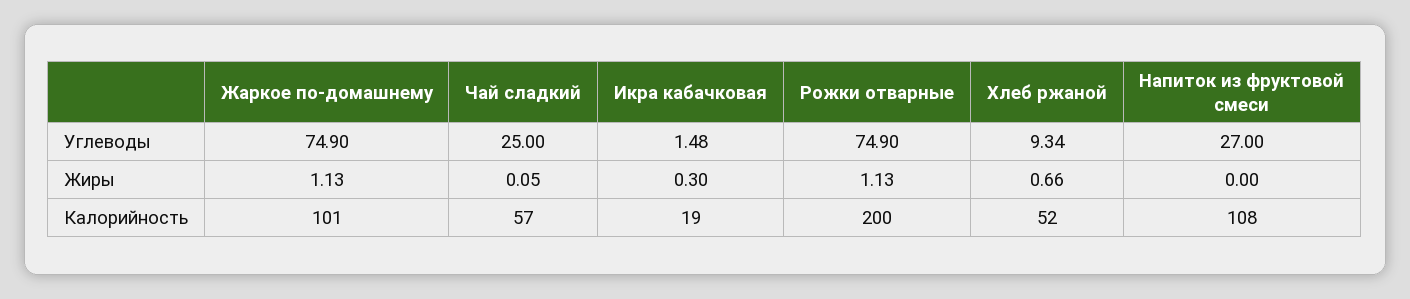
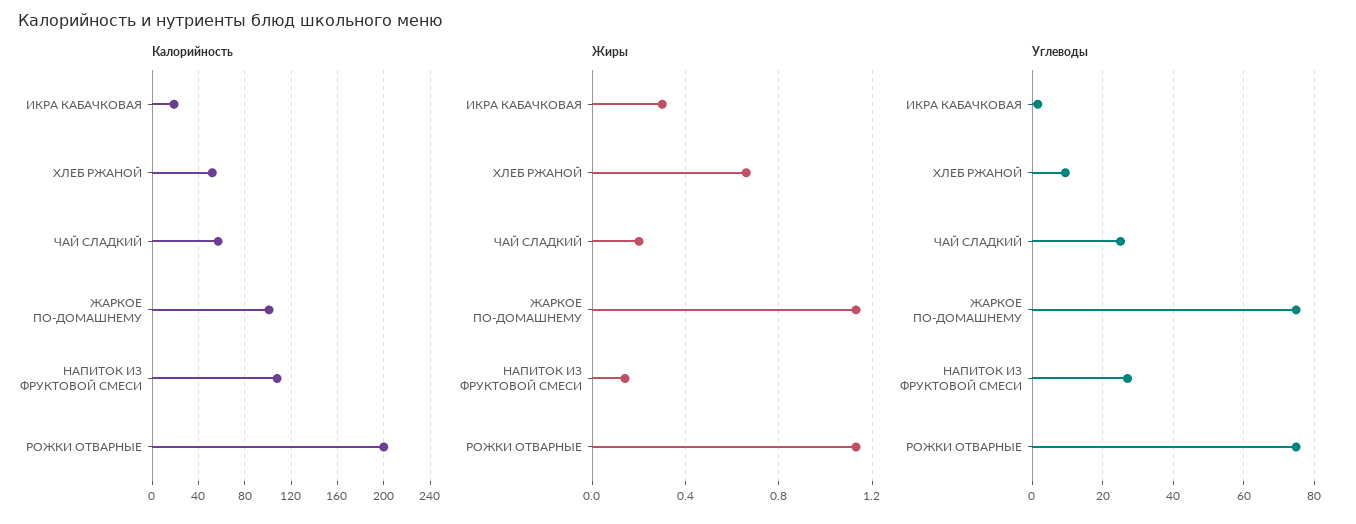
  {
    "Углеводы": {
      "Жаркое по-домашнему": 74.9,
      "Чай сладкий": 25,
      "Икра кабачковая": 1.48,
      "Рожки отварные": 74.9,
      "Хлеб ржаной": 9.34,
      "Напиток из фруктовой смеси": 27
    },
    "Жиры": {
      "Жаркое по-домашнему": 1.13,
-     "Чай сладкий": 0.05,
+     "Чай сладкий": 0.2,
      "Икра кабачковая": 0.3,
      "Рожки отварные": 1.13,
      "Хлеб ржаной": 0.66,
-     "Напиток из фруктовой смеси": 0
+     "Напиток из фруктовой смеси": 0.15
    },
    "Калорийность": {
      "Жаркое по-домашнему": 101,
      "Чай сладкий": 57,
      "Икра кабачковая": 19,
      "Рожки отварные": 200,
      "Хлеб ржаной": 52,
      "Напиток из фруктовой смеси": 108
    }
  }

